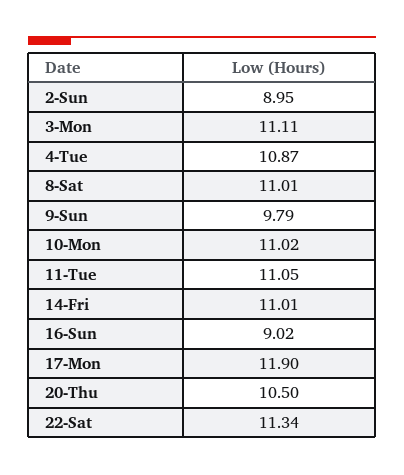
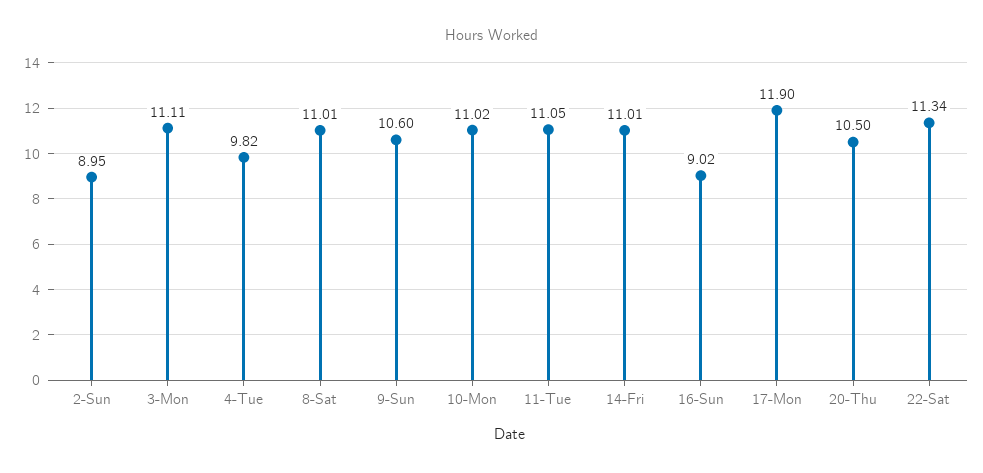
  {
    "2-Sun": 8.95,
    "3-Mon": 11.11,
-   "4-Tue": 10.87,
+   "4-Tue": 9.82,
    "8-Sat": 11.01,
-   "9-Sun": 9.79,
+   "9-Sun": 10.6,
    "10-Mon": 11.02,
    "11-Tue": 11.05,
    "14-Fri": 11.01,
    "16-Sun": 9.02,
    "17-Mon": 11.9,
    "20-Thu": 10.5,
    "22-Sat": 11.34
  }

